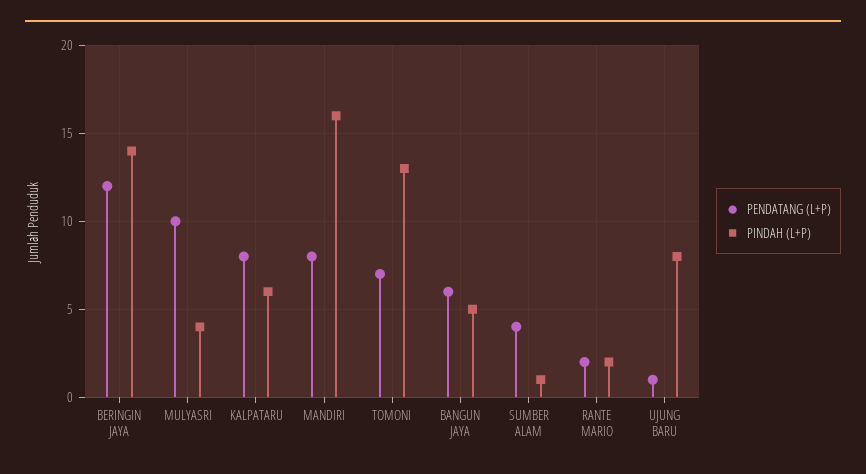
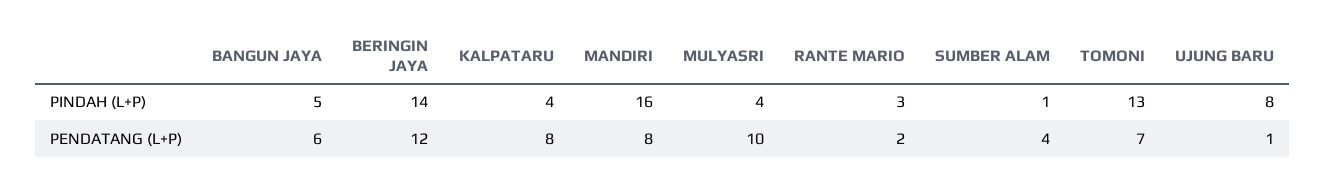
  {
    "PENDATANG (L+P)": {
      "BERINGIN JAYA": 12,
      "MULYASRI": 10,
      "KALPATARU": 8,
      "MANDIRI": 8,
      "TOMONI": 7,
      "BANGUN JAYA": 6,
      "SUMBER ALAM": 4,
      "RANTE MARIO": 2,
      "UJUNG BARU": 1
    },
    "PINDAH (L+P)": {
      "BERINGIN JAYA": 14,
      "MULYASRI": 4,
-     "KALPATARU": 6,
+     "KALPATARU": 4,
      "MANDIRI": 16,
      "TOMONI": 13,
      "BANGUN JAYA": 5,
      "SUMBER ALAM": 1,
-     "RANTE MARIO": 2,
+     "RANTE MARIO": 3,
      "UJUNG BARU": 8
    }
  }

